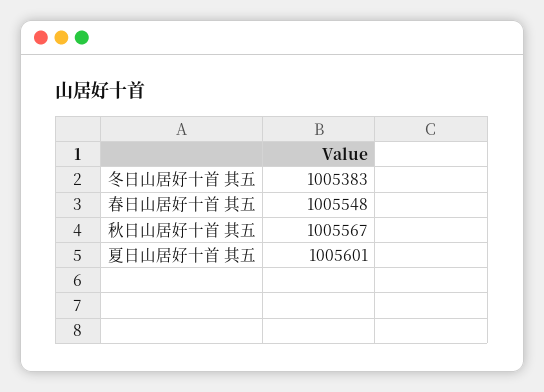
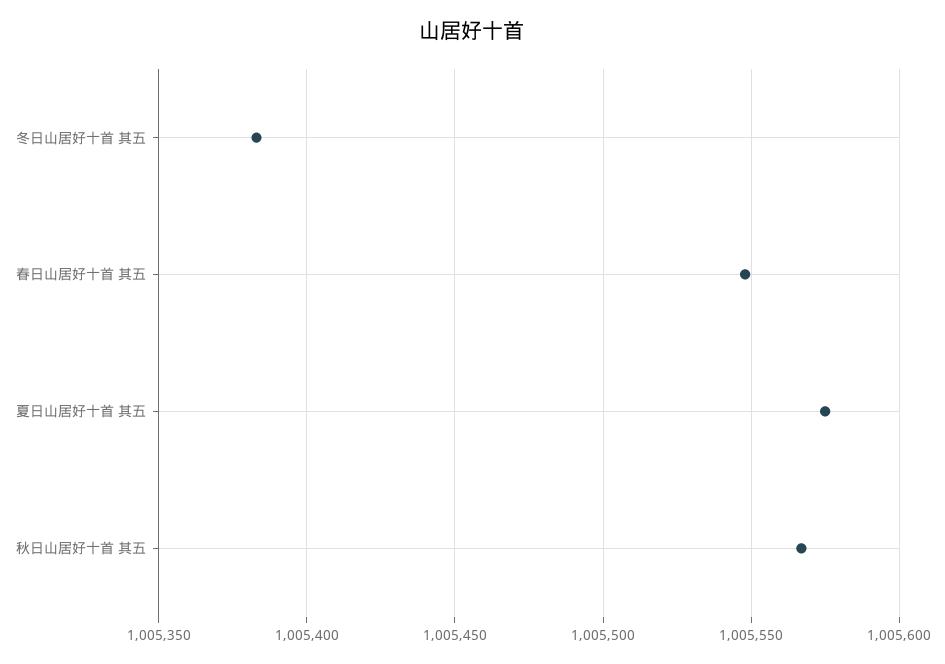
  {
    "冬日山居好十首 其五": 1005383,
    "春日山居好十首 其五": 1005548,
    "秋日山居好十首 其五": 1005567,
-   "夏日山居好十首 其五": 1005601
+   "夏日山居好十首 其五": 1005575
  }

